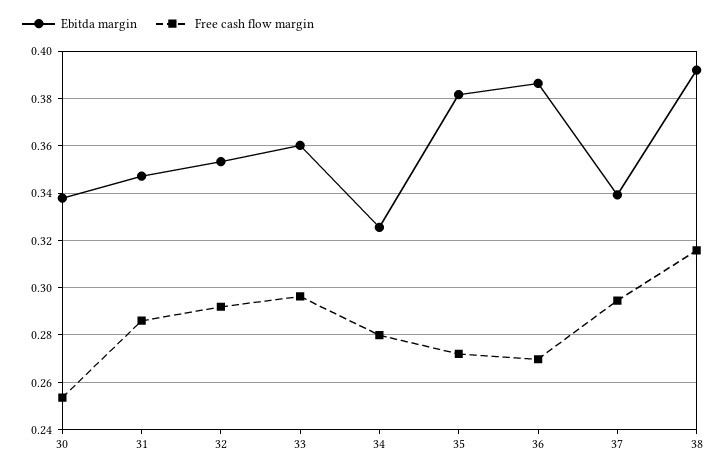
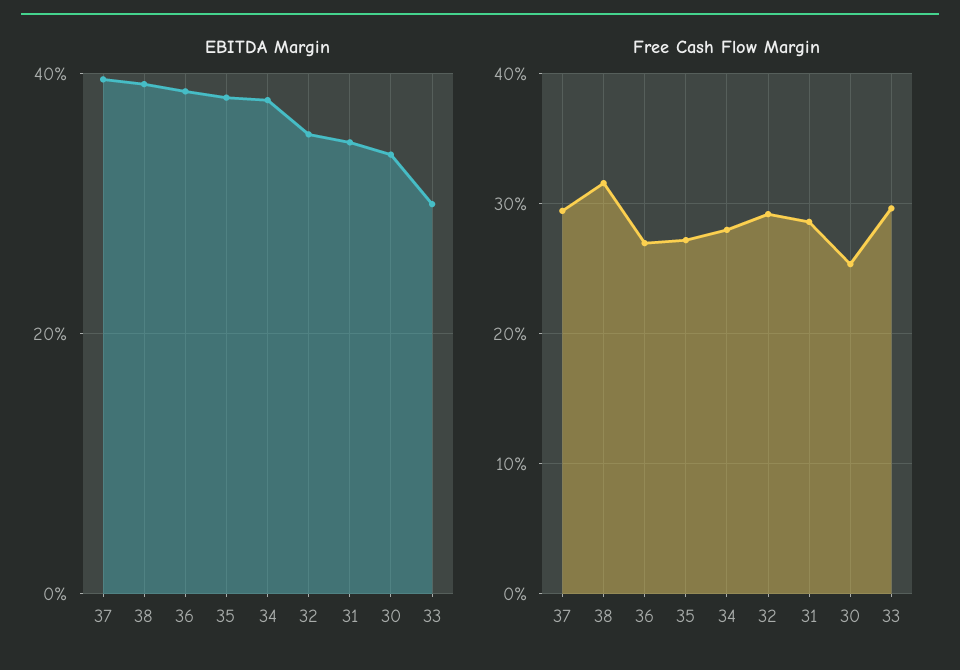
  {
    "Ebitda margin": {
      "30": 0.34,
      "31": 0.345,
      "32": 0.355,
-     "33": 0.36,
+     "33": 0.3,
-     "34": 0.325,
+     "34": 0.38,
      "35": 0.38,
      "36": 0.385,
-     "37": 0.34,
+     "37": 0.4,
      "38": 0.39
    },
    "Free cash flow margin": {
      "30": 0.255,
      "31": 0.285,
      "32": 0.29,
      "33": 0.295,
      "34": 0.28,
      "35": 0.27,
      "36": 0.27,
      "37": 0.295,
      "38": 0.315
    }
  }

